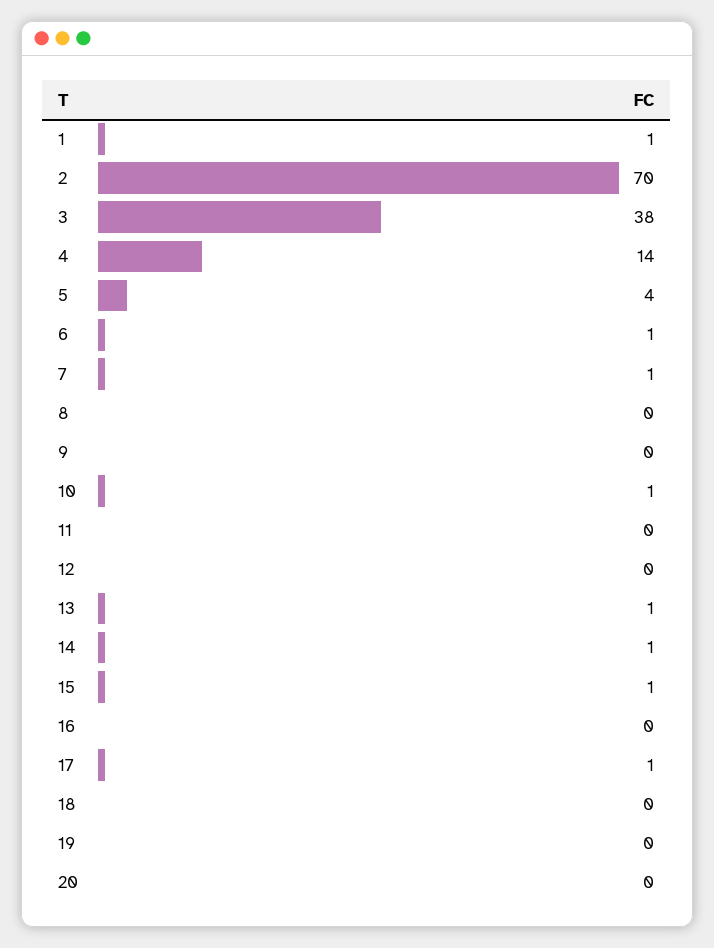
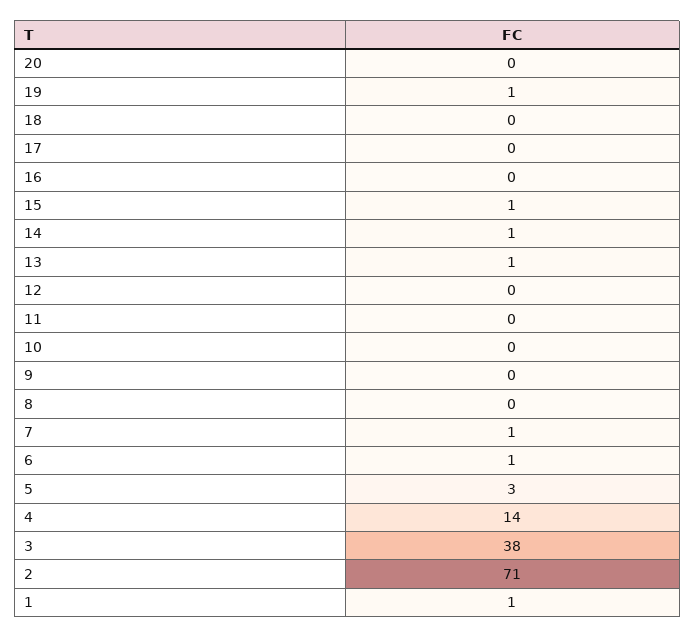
  {
    "1": 1,
-   "2": 70,
+   "2": 71,
    "3": 38,
    "4": 14,
-   "5": 4,
+   "5": 3,
    "6": 1,
    "7": 1,
    "8": 0,
    "9": 0,
-   "10": 1,
+   "10": 0,
    "11": 0,
    "12": 0,
    "13": 1,
    "14": 1,
    "15": 1,
    "16": 0,
-   "17": 1,
+   "17": 0,
    "18": 0,
-   "19": 0,
+   "19": 1,
    "20": 0
  }

